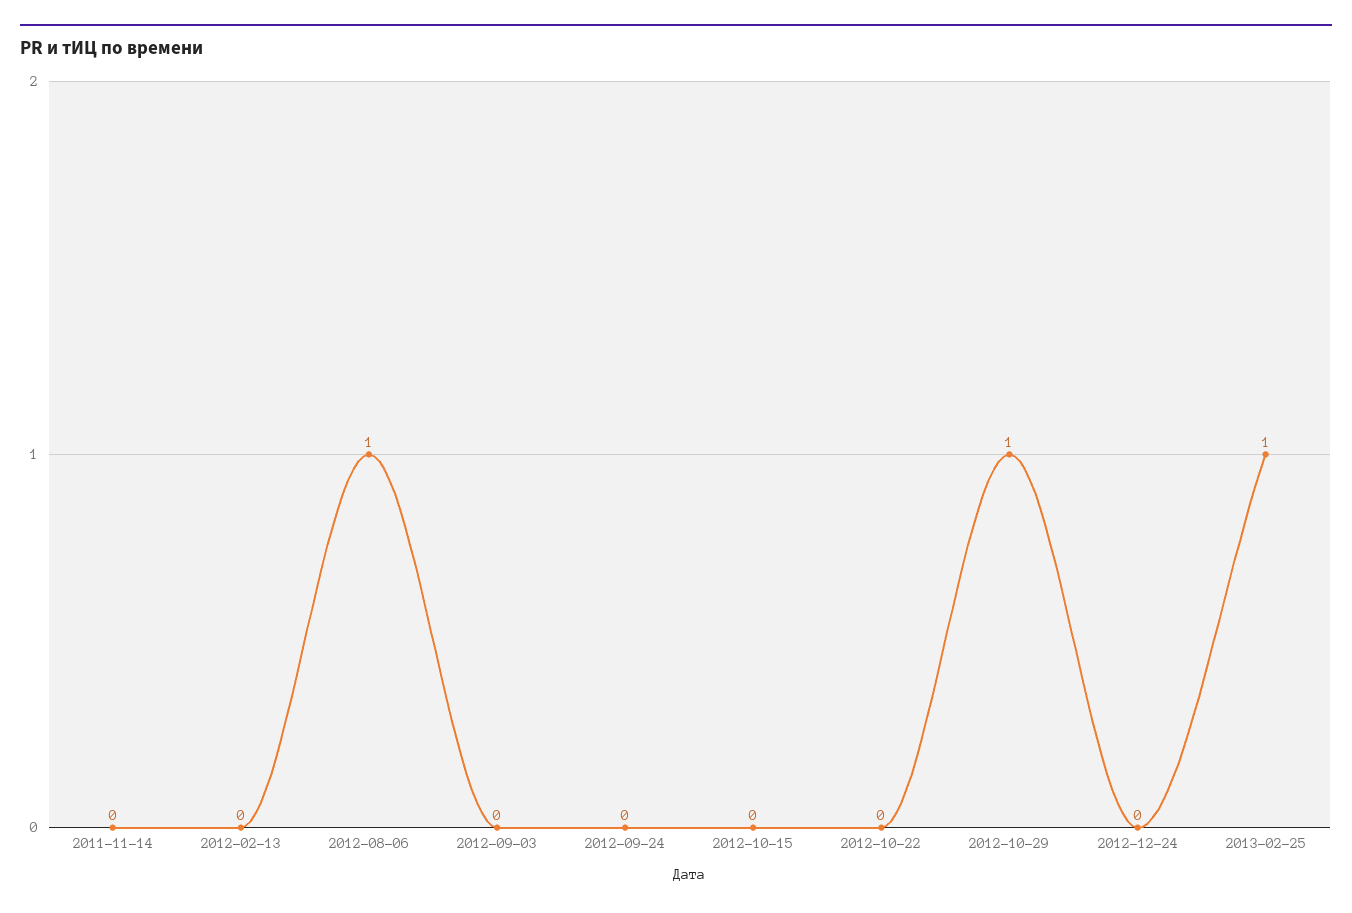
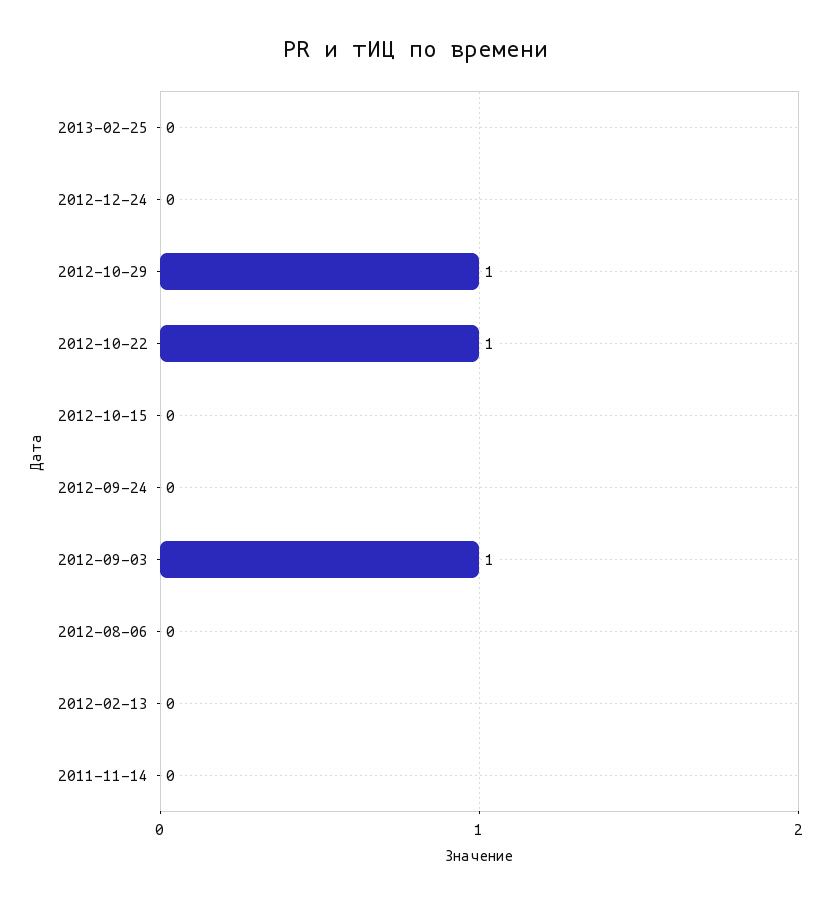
  {
    "2011-11-14": 0,
    "2012-02-13": 0,
-   "2012-08-06": 1,
+   "2012-08-06": 0,
-   "2012-09-03": 0,
+   "2012-09-03": 1,
    "2012-09-24": 0,
    "2012-10-15": 0,
-   "2012-10-22": 0,
+   "2012-10-22": 1,
    "2012-10-29": 1,
    "2012-12-24": 0,
-   "2013-02-25": 1
+   "2013-02-25": 0
  }

